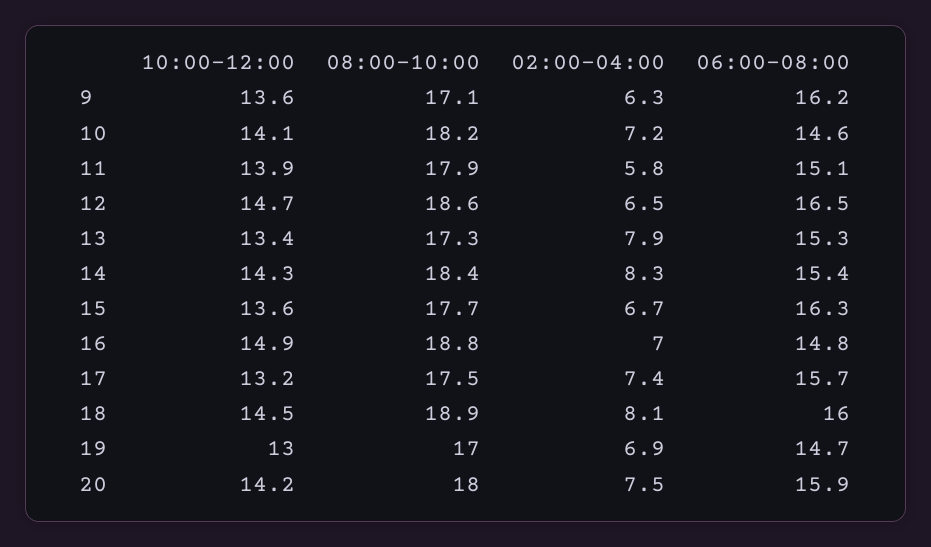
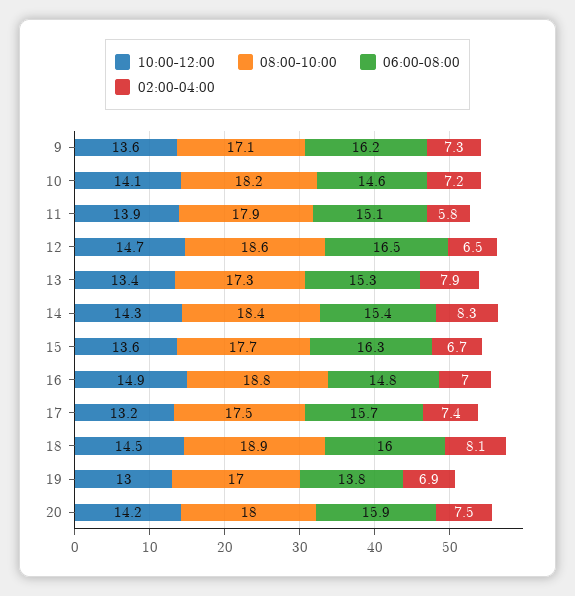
  {
    "10:00-12:00": {
      "9": 13.6,
      "10": 14.1,
      "11": 13.9,
      "12": 14.7,
      "13": 13.4,
      "14": 14.3,
      "15": 13.6,
      "16": 14.9,
      "17": 13.2,
      "18": 14.5,
      "19": 13,
      "20": 14.2
    },
    "08:00-10:00": {
      "9": 17.1,
      "10": 18.2,
      "11": 17.9,
      "12": 18.6,
      "13": 17.3,
      "14": 18.4,
      "15": 17.7,
      "16": 18.8,
      "17": 17.5,
      "18": 18.9,
      "19": 17,
      "20": 18
    },
    "02:00-04:00": {
-     "9": 6.3,
+     "9": 7.3,
      "10": 7.2,
      "11": 5.8,
      "12": 6.5,
      "13": 7.9,
      "14": 8.3,
      "15": 6.7,
      "16": 7,
      "17": 7.4,
      "18": 8.1,
      "19": 6.9,
      "20": 7.5
    },
    "06:00-08:00": {
      "9": 16.2,
      "10": 14.6,
      "11": 15.1,
      "12": 16.5,
      "13": 15.3,
      "14": 15.4,
      "15": 16.3,
      "16": 14.8,
      "17": 15.7,
      "18": 16,
-     "19": 14.7,
+     "19": 13.8,
      "20": 15.9
    }
  }

